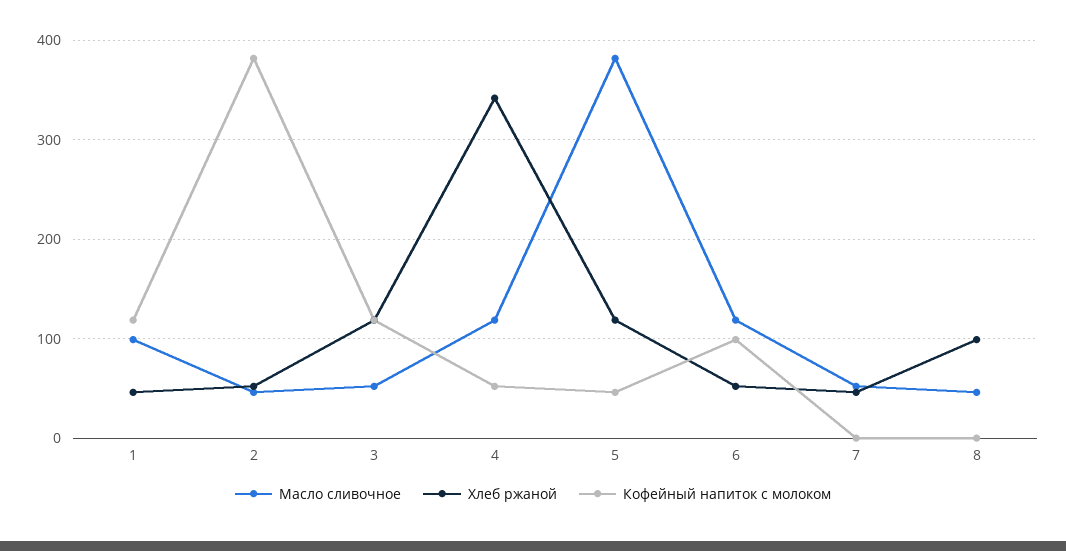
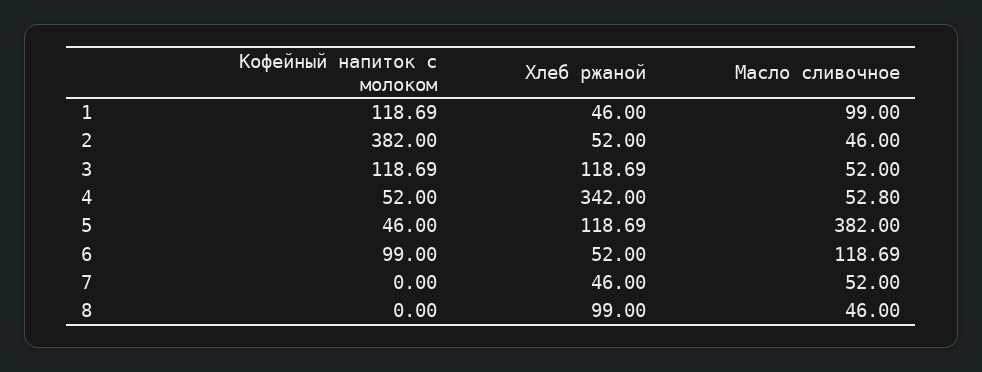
  {
    "Масло сливочное": {
      "1": 99,
      "2": 46,
      "3": 52,
-     "4": 120,
+     "4": 52.8,
      "5": 382,
      "6": 118.69,
      "7": 52,
      "8": 46
    },
    "Хлеб ржаной": {
      "1": 46,
      "2": 52,
      "3": 118.69,
      "4": 342,
      "5": 118.69,
      "6": 52,
      "7": 46,
      "8": 99
    },
    "Кофейный напиток с молоком": {
      "1": 118.69,
      "2": 382,
      "3": 118.69,
      "4": 52,
      "5": 46,
      "6": 99,
      "7": 0,
      "8": 0
    }
  }

